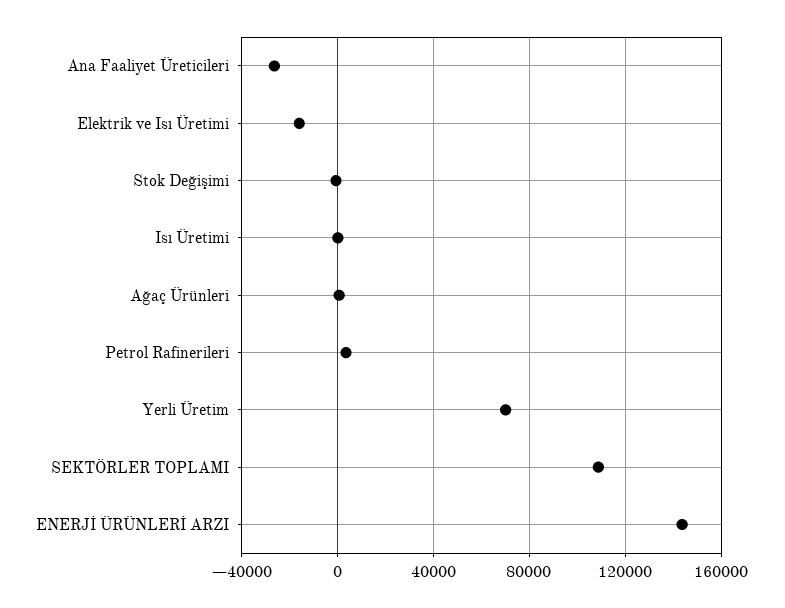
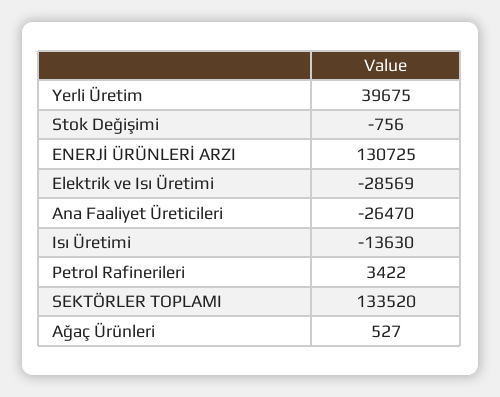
  {
    "Ana Faaliyet Üreticileri": -26470,
-   "Elektrik ve Isı Üretimi": -15000,
+   "Elektrik ve Isı Üretimi": -28569,
    "Stok Değişimi": -756,
-   "Isı Üretimi": 0,
+   "Isı Üretimi": -13630,
    "Ağaç Ürünleri": 527,
    "Petrol Rafinerileri": 3422,
-   "Yerli Üretim": 70000,
+   "Yerli Üretim": 39675,
-   "SEKTÖRLER TOPLAMI": 110000,
+   "SEKTÖRLER TOPLAMI": 133520,
-   "ENERJİ ÜRÜNLERİ ARZI": 145000
+   "ENERJİ ÜRÜNLERİ ARZI": 130725
  }

